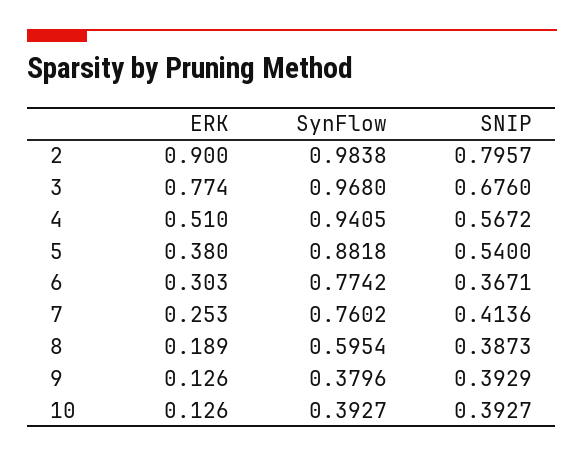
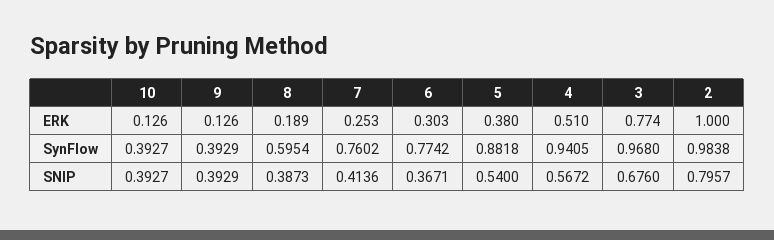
  {
    "ERK": {
-     "2": 0.9,
+     "2": 1,
      "3": 0.774,
      "4": 0.51,
      "5": 0.38,
      "6": 0.303,
      "7": 0.253,
      "8": 0.189,
      "9": 0.126,
      "10": 0.126
    },
    "SynFlow": {
      "2": 0.9838,
      "3": 0.968,
      "4": 0.9405,
      "5": 0.8818,
      "6": 0.7742,
      "7": 0.7602,
      "8": 0.5954,
-     "9": 0.3796,
+     "9": 0.3929,
      "10": 0.3927
    },
    "SNIP": {
      "2": 0.7957,
      "3": 0.676,
      "4": 0.5672,
      "5": 0.54,
      "6": 0.3671,
      "7": 0.4136,
      "8": 0.3873,
      "9": 0.3929,
      "10": 0.3927
    }
  }

